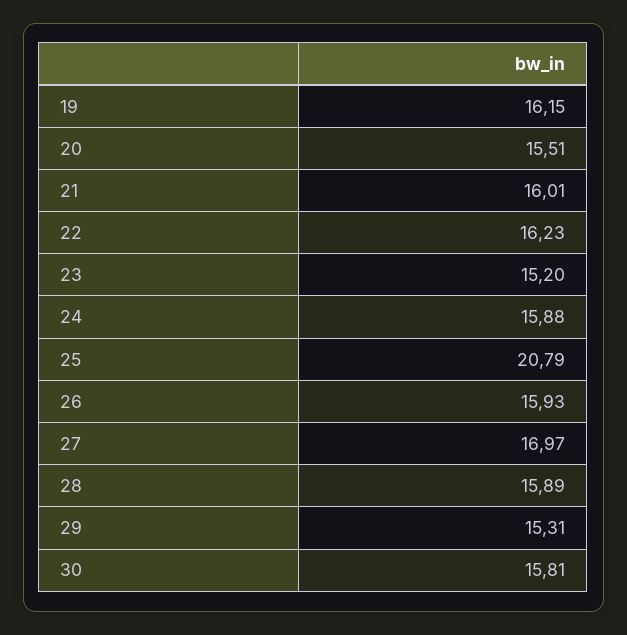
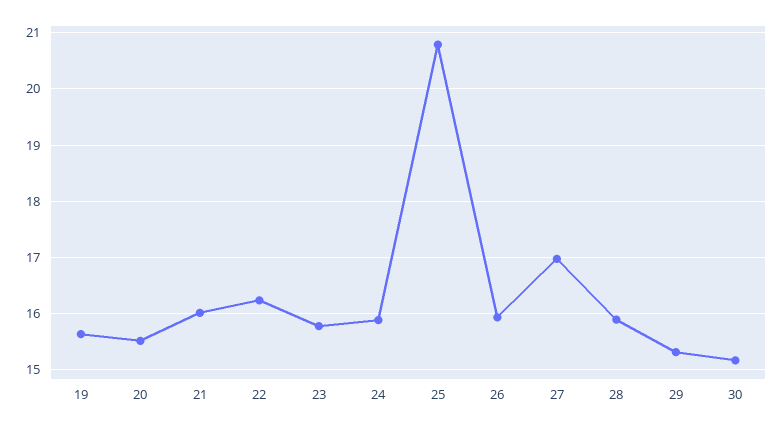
  {
-   "19": 16.15,
+   "19": 15.6,
    "20": 15.51,
    "21": 16.01,
    "22": 16.23,
-   "23": 15.2,
+   "23": 15.8,
    "24": 15.88,
    "25": 20.79,
    "26": 15.93,
    "27": 16.97,
    "28": 15.89,
    "29": 15.31,
-   "30": 15.81
+   "30": 15.2
  }

